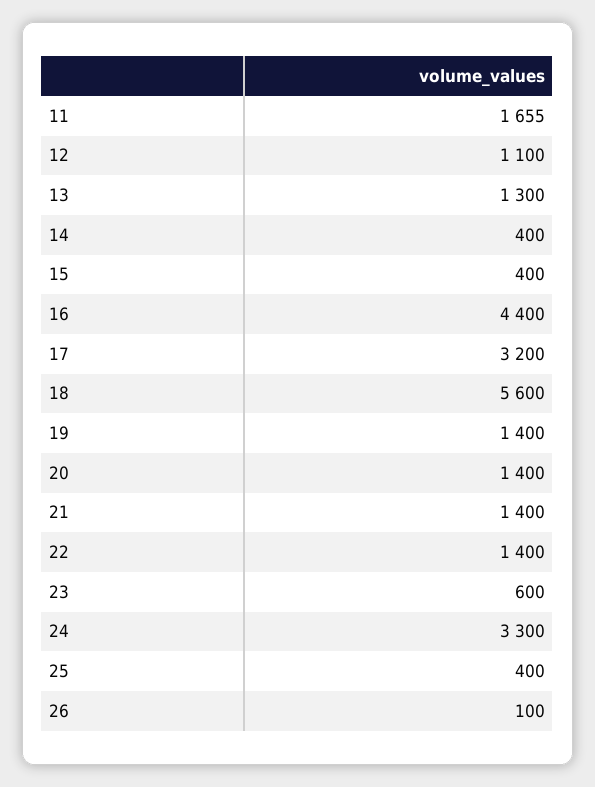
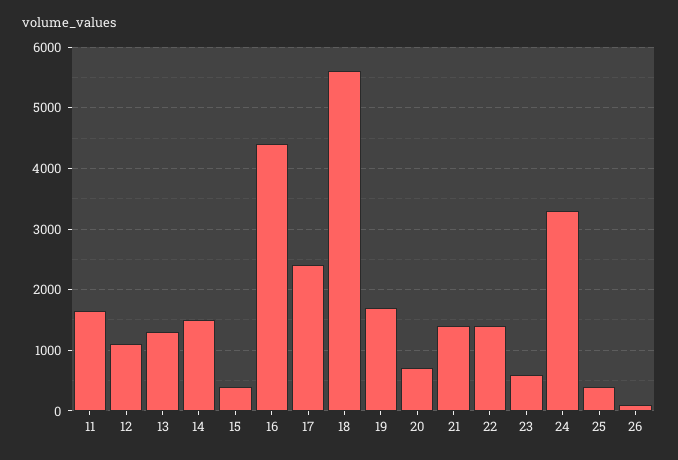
  {
    "11": 1655,
    "12": 1100,
    "13": 1300,
-   "14": 400,
+   "14": 1500,
    "15": 400,
    "16": 4400,
-   "17": 3200,
+   "17": 2400,
    "18": 5600,
-   "19": 1400,
+   "19": 1700,
-   "20": 1400,
+   "20": 700,
    "21": 1400,
    "22": 1400,
    "23": 600,
    "24": 3300,
    "25": 400,
    "26": 100
  }

